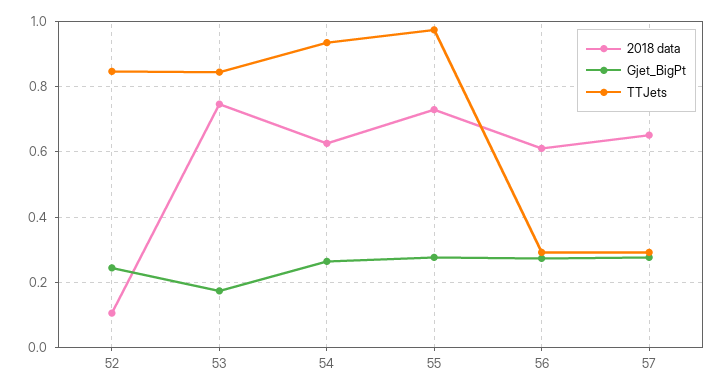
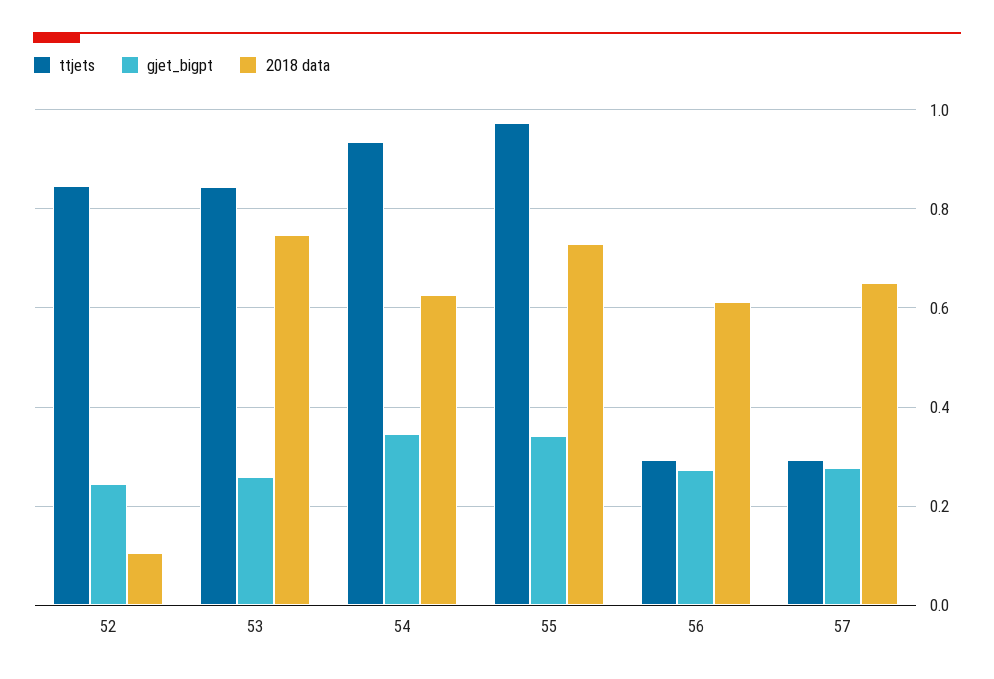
  {
    "2018 data": {
      "52": 0.1,
      "53": 0.74,
      "54": 0.62,
      "55": 0.72,
      "56": 0.62,
      "57": 0.66
    },
    "Gjet_BigPt": {
      "52": 0.24,
-     "53": 0.18,
+     "53": 0.26,
-     "54": 0.26,
+     "54": 0.34,
-     "55": 0.28,
+     "55": 0.34,
      "56": 0.28,
      "57": 0.28
    },
    "TTJets": {
      "52": 0.84,
      "53": 0.84,
      "54": 0.94,
      "55": 0.98,
      "56": 0.3,
      "57": 0.3
    }
  }

